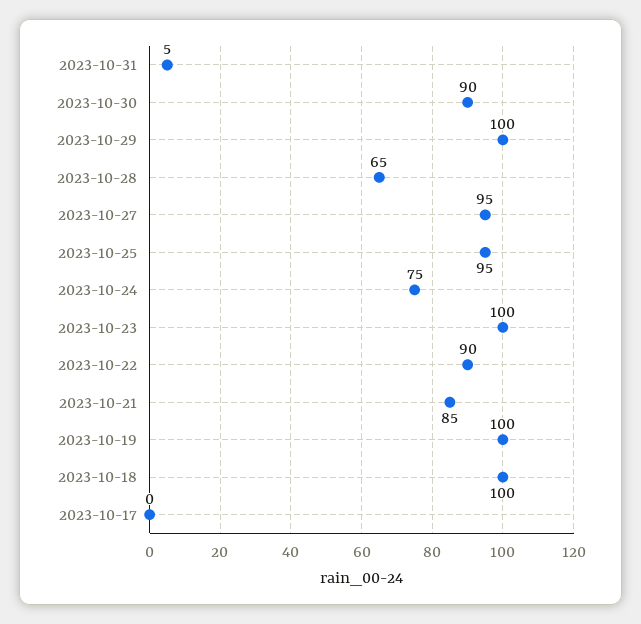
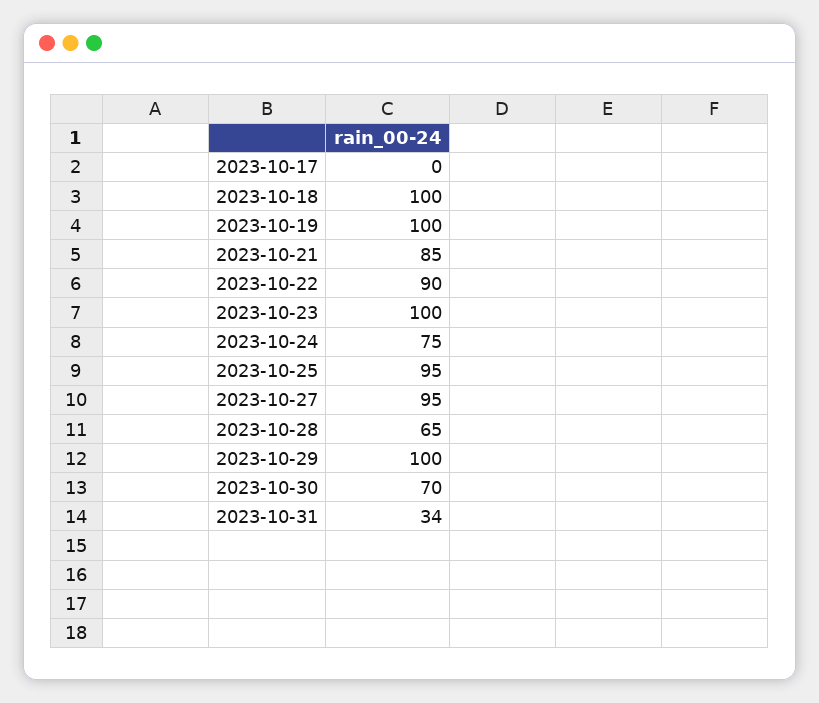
  {
-   "2023-10-31": 5,
+   "2023-10-31": 34,
-   "2023-10-30": 90,
+   "2023-10-30": 70,
    "2023-10-29": 100,
    "2023-10-28": 65,
    "2023-10-27": 95,
    "2023-10-25": 95,
    "2023-10-24": 75,
    "2023-10-23": 100,
    "2023-10-22": 90,
    "2023-10-21": 85,
    "2023-10-19": 100,
    "2023-10-18": 100,
    "2023-10-17": 0
  }

